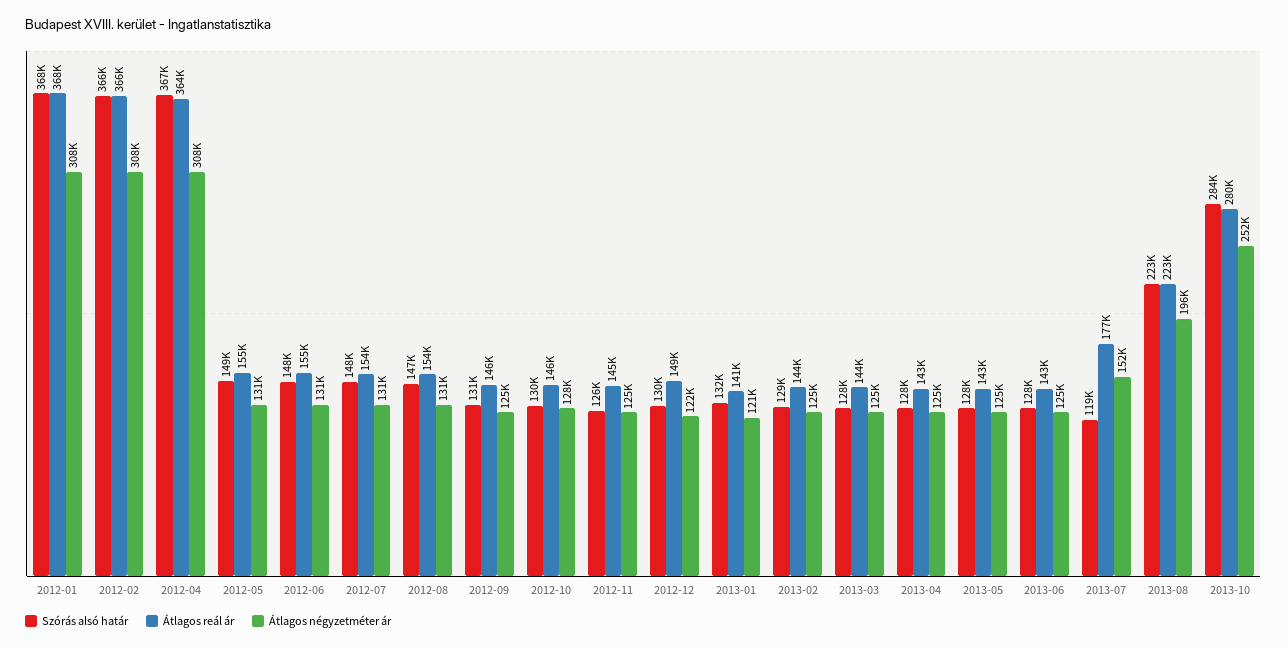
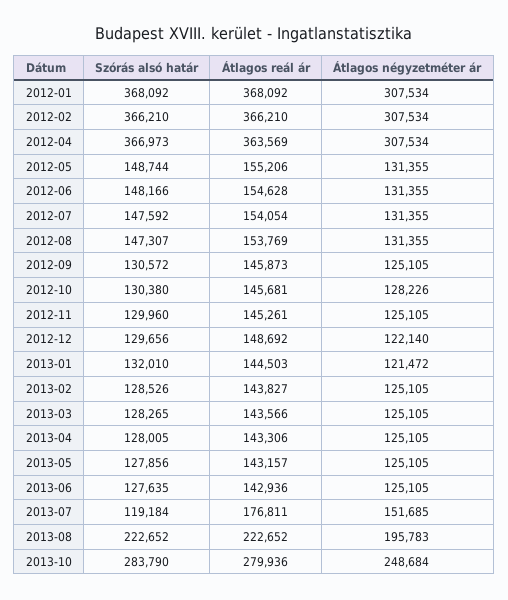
  {
    "Szórás alsó határ": {
      "2012-01": 368092,
      "2012-02": 366210,
      "2012-04": 366973,
      "2012-05": 148744,
      "2012-06": 148166,
      "2012-07": 147592,
      "2012-08": 147307,
      "2012-09": 130572,
      "2012-10": 130380,
-     "2012-11": 126000,
+     "2012-11": 129960,
      "2012-12": 129656,
      "2013-01": 132010,
      "2013-02": 128526,
      "2013-03": 128265,
      "2013-04": 128005,
      "2013-05": 127856,
      "2013-06": 127635,
      "2013-07": 119184,
      "2013-08": 222652,
      "2013-10": 283790
    },
    "Átlagos reál ár": {
      "2012-01": 368092,
      "2012-02": 366210,
      "2012-04": 363569,
      "2012-05": 155206,
      "2012-06": 154628,
      "2012-07": 154054,
      "2012-08": 153769,
      "2012-09": 145873,
      "2012-10": 145681,
      "2012-11": 145261,
      "2012-12": 148692,
-     "2013-01": 141000,
+     "2013-01": 144503,
      "2013-02": 143827,
      "2013-03": 143566,
      "2013-04": 143306,
      "2013-05": 143157,
      "2013-06": 142936,
      "2013-07": 176811,
      "2013-08": 222652,
      "2013-10": 279936
    },
    "Átlagos négyzetméter ár": {
      "2012-01": 307534,
      "2012-02": 307534,
      "2012-04": 307534,
      "2012-05": 131355,
      "2012-06": 131355,
      "2012-07": 131355,
      "2012-08": 131355,
      "2012-09": 125105,
      "2012-10": 128226,
      "2012-11": 125105,
      "2012-12": 122140,
      "2013-01": 121472,
      "2013-02": 125105,
      "2013-03": 125105,
      "2013-04": 125105,
      "2013-05": 125105,
      "2013-06": 125105,
      "2013-07": 151685,
      "2013-08": 195783,
-     "2013-10": 252000
+     "2013-10": 248684
    }
  }

